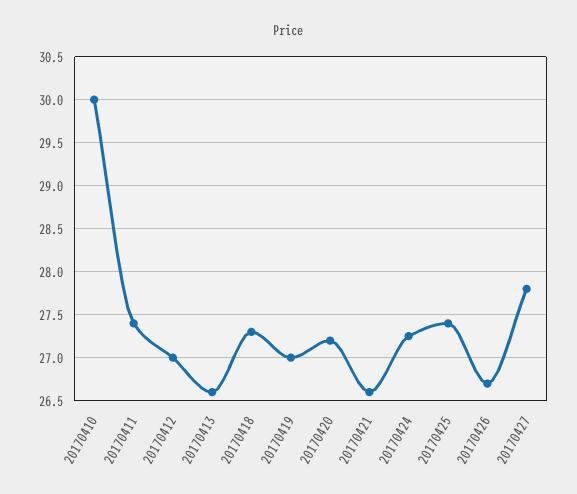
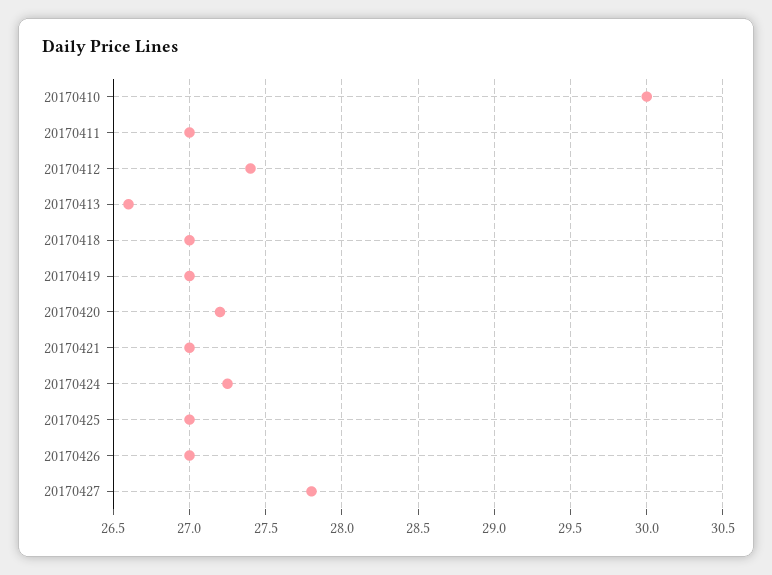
  {
    "20170410": 30,
-   "20170411": 27.4,
+   "20170411": 27,
-   "20170412": 27,
+   "20170412": 27.4,
    "20170413": 26.6,
-   "20170418": 27.3,
+   "20170418": 27,
    "20170419": 27,
    "20170420": 27.2,
-   "20170421": 26.6,
+   "20170421": 27,
    "20170424": 27.25,
-   "20170425": 27.4,
+   "20170425": 27,
-   "20170426": 26.7,
+   "20170426": 27,
    "20170427": 27.8
  }

